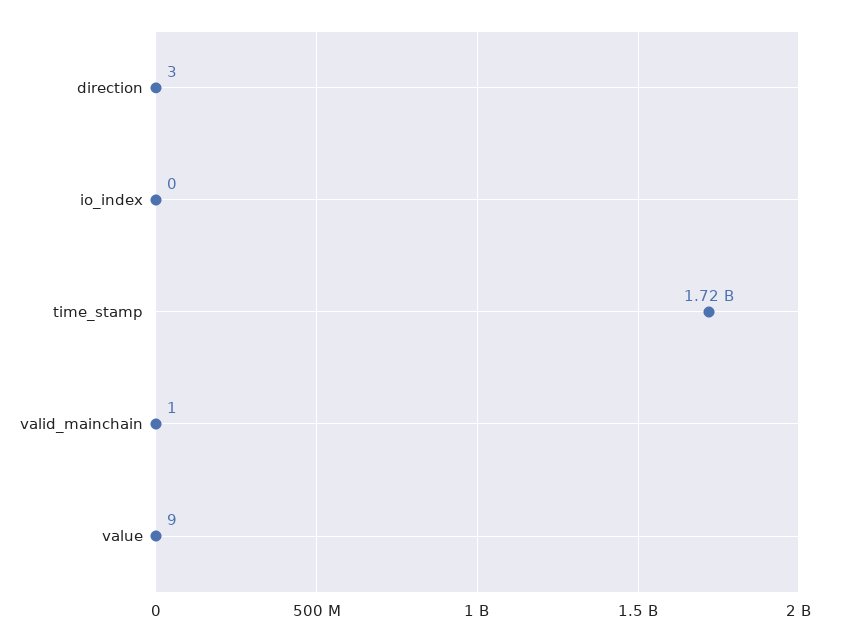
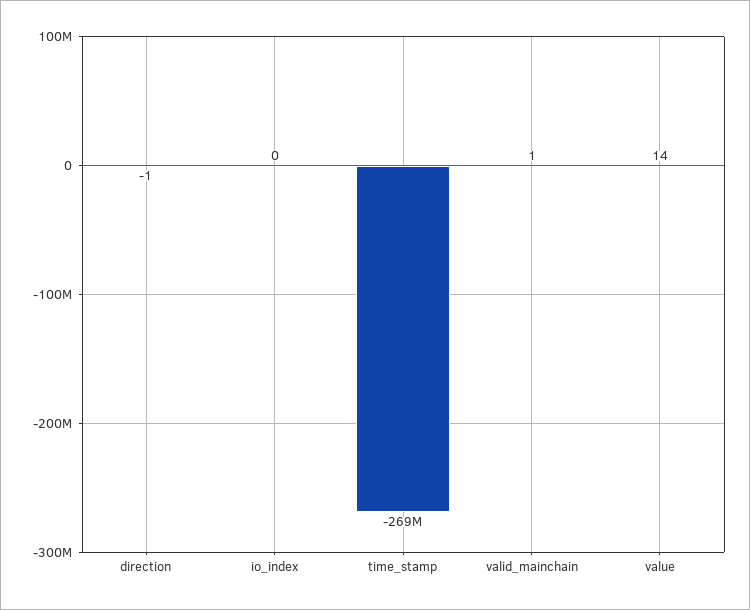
  {
-   "direction": 3,
+   "direction": -1,
    "io_index": 0,
-   "time_stamp": 1720000000,
+   "time_stamp": -269000000,
    "valid_mainchain": 1,
-   "value": 9
+   "value": 14
  }

